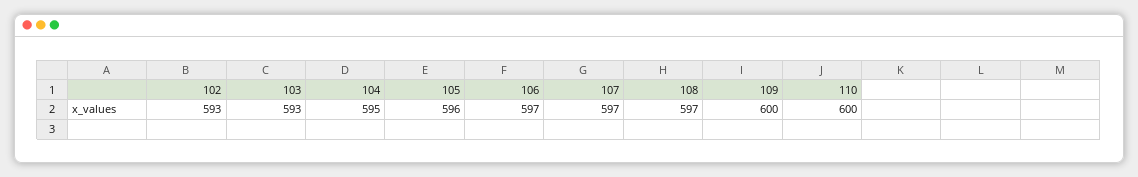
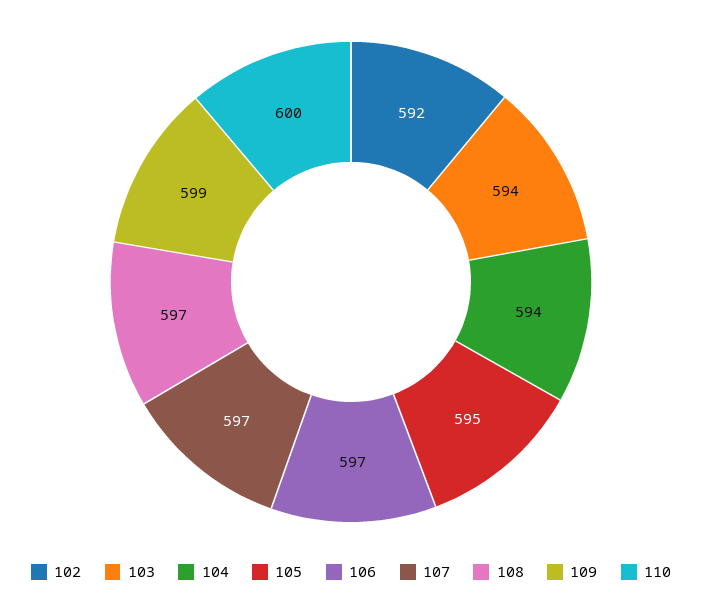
  {
-   "102": 593,
+   "102": 592,
-   "103": 593,
+   "103": 594,
-   "104": 595,
+   "104": 594,
-   "105": 596,
+   "105": 595,
    "106": 597,
    "107": 597,
    "108": 597,
-   "109": 600,
+   "109": 599,
    "110": 600
  }

